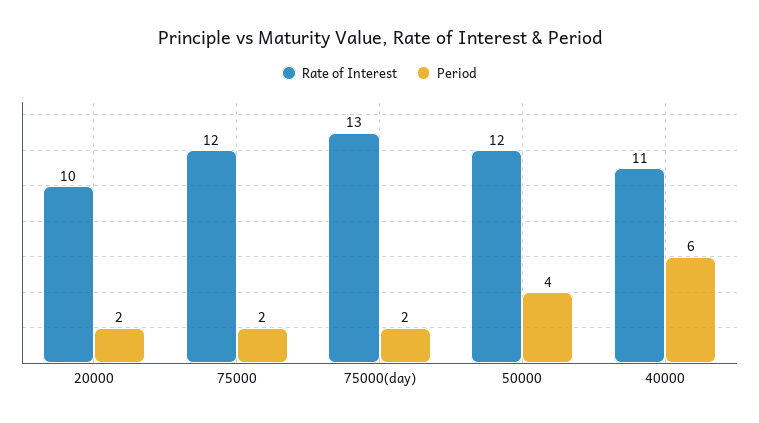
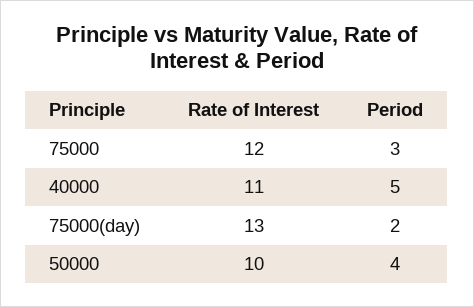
  {
    "Rate of Interest": {
-     "20000": 10,
      "75000": 12,
      "75000(day)": 13,
-     "50000": 12,
+     "50000": 10,
      "40000": 11
    },
    "Period": {
-     "20000": 2,
-     "75000": 2,
+     "75000": 3,
      "75000(day)": 2,
      "50000": 4,
-     "40000": 6
+     "40000": 5
    }
  }

